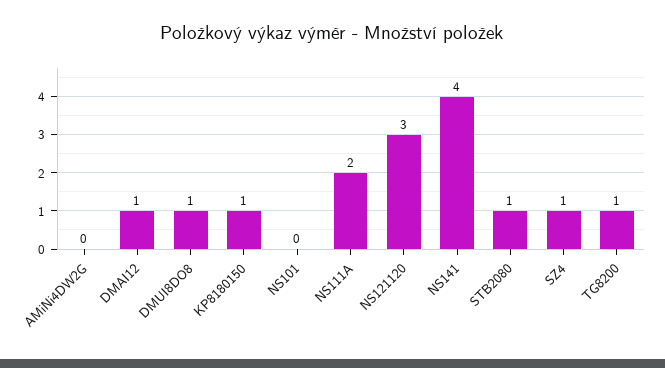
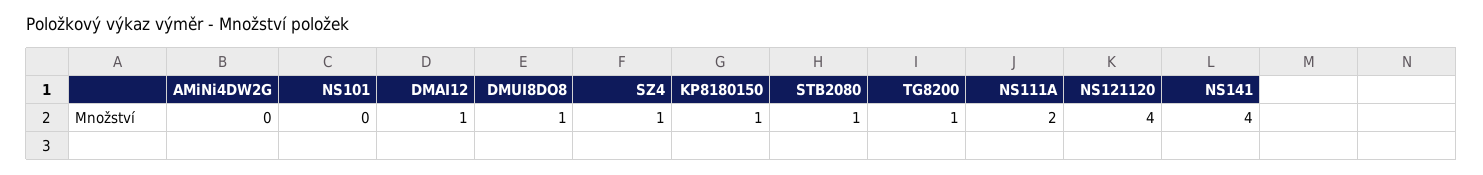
  {
    "AMiNi4DW2G": 0,
    "DMAI12": 1,
    "DMUI8DO8": 1,
    "KP8180150": 1,
    "NS101": 0,
    "NS111A": 2,
-   "NS121120": 3,
+   "NS121120": 4,
    "NS141": 4,
    "STB2080": 1,
    "SZ4": 1,
    "TG8200": 1
  }

